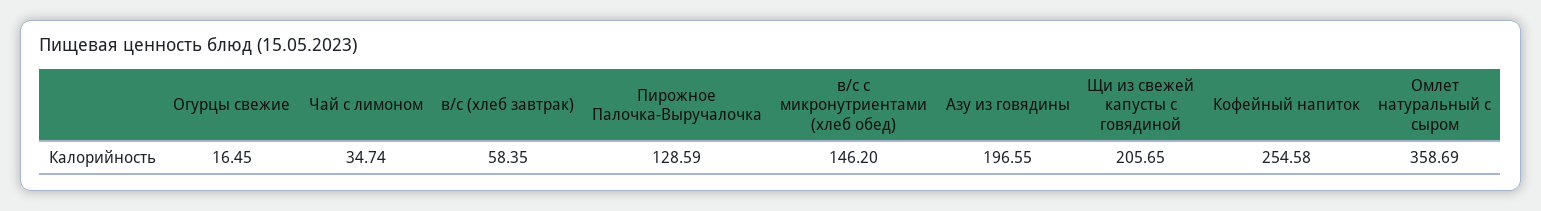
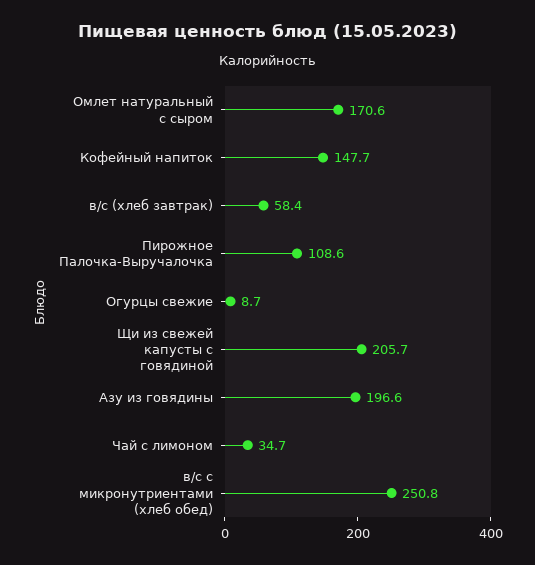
  {
-   "Огурцы свежие": 16.45,
+   "Огурцы свежие": 8.7,
    "Чай с лимоном": 34.74,
    "в/с (хлеб завтрак)": 58.35,
-   "Пирожное Палочка-Выручалочка": 128.59,
+   "Пирожное Палочка-Выручалочка": 108.6,
-   "в/с с микронутриентами (хлеб обед)": 146.2,
+   "в/с с микронутриентами (хлеб обед)": 250.8,
    "Азу из говядины": 196.55,
    "Щи из свежей капусты с говядиной": 205.65,
-   "Кофейный напиток": 254.58,
+   "Кофейный напиток": 147.7,
-   "Омлет натуральный с сыром": 358.69
+   "Омлет натуральный с сыром": 170.6
  }

